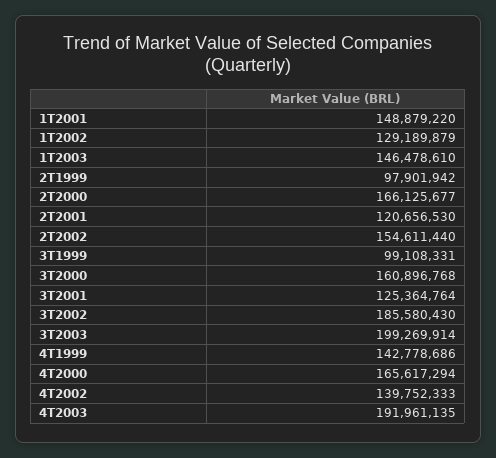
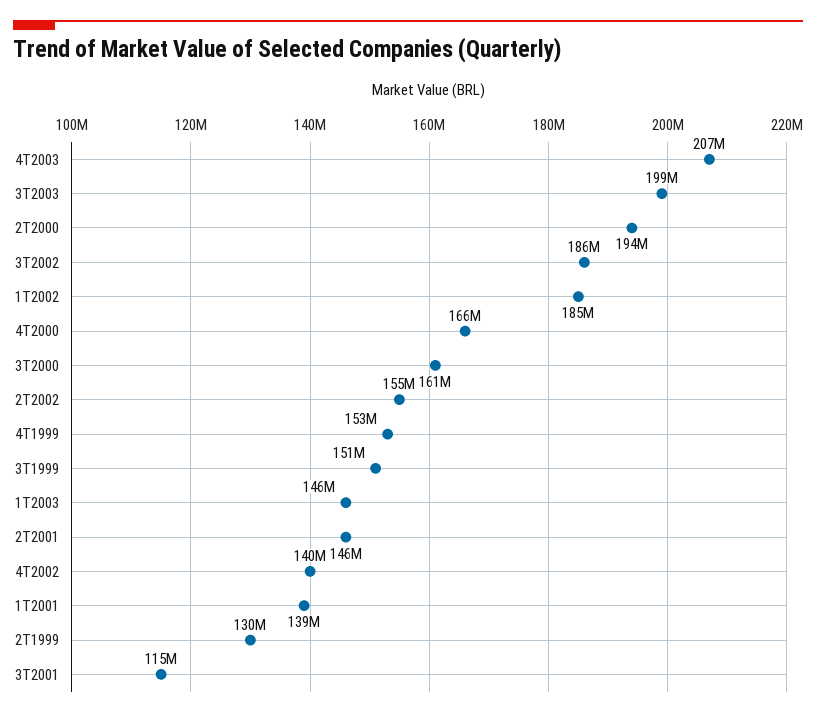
  {
-   "1T2001": 148879220,
+   "1T2001": 139000000,
-   "1T2002": 129189879,
+   "1T2002": 185000000,
    "1T2003": 146478610,
-   "2T1999": 97901942,
+   "2T1999": 130000000,
-   "2T2000": 166125677,
+   "2T2000": 194000000,
-   "2T2001": 120656530,
+   "2T2001": 146000000,
    "2T2002": 154611440,
-   "3T1999": 99108331,
+   "3T1999": 151000000,
    "3T2000": 160896768,
-   "3T2001": 125364764,
+   "3T2001": 115000000,
    "3T2002": 185580430,
    "3T2003": 199269914,
-   "4T1999": 142778686,
+   "4T1999": 153000000,
    "4T2000": 165617294,
    "4T2002": 139752333,
-   "4T2003": 191961135
+   "4T2003": 207000000
  }

